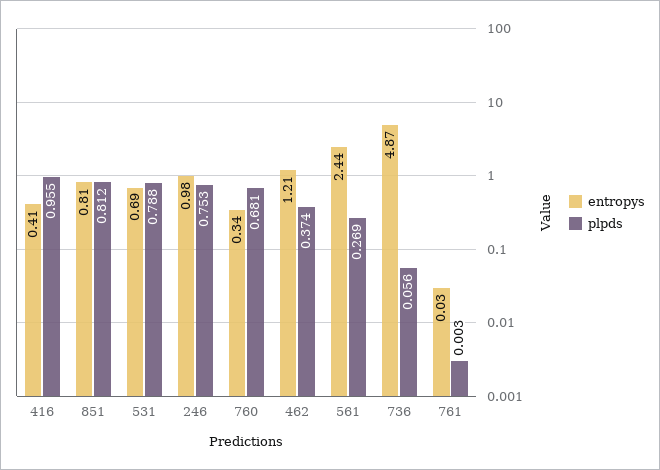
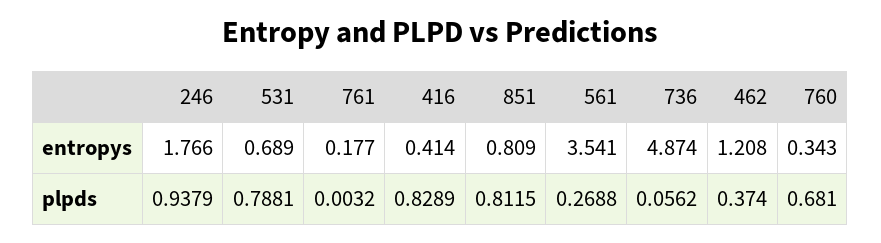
  {
    "entropys": {
      "416": 0.414,
      "851": 0.809,
      "531": 0.689,
-     "246": 0.98,
+     "246": 1.766,
      "760": 0.343,
      "462": 1.208,
-     "561": 2.44,
+     "561": 3.541,
      "736": 4.874,
-     "761": 0.03
+     "761": 0.177
    },
    "plpds": {
-     "416": 0.955,
+     "416": 0.8289,
      "851": 0.8115,
      "531": 0.7881,
-     "246": 0.753,
+     "246": 0.9379,
      "760": 0.681,
      "462": 0.374,
      "561": 0.2688,
      "736": 0.0562,
      "761": 0.0032
    }
  }

